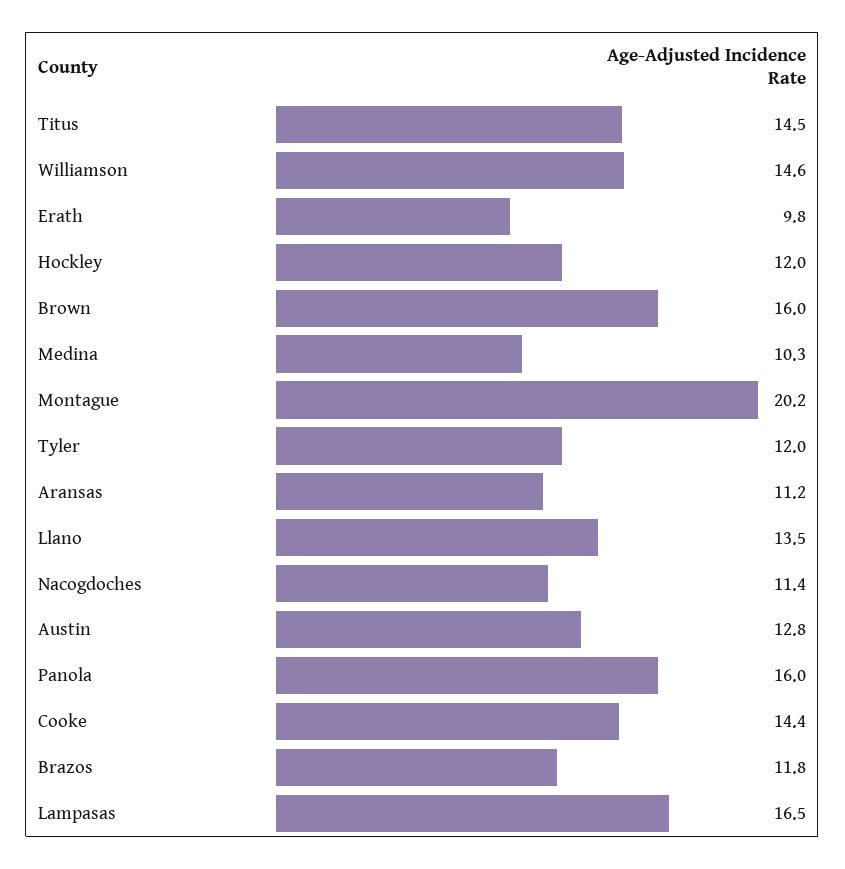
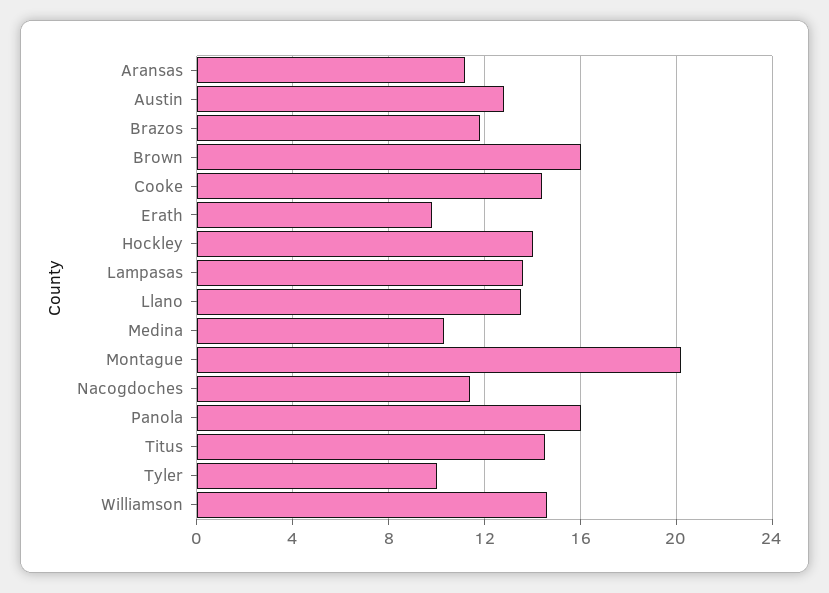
  {
    "Titus": 14.5,
    "Williamson": 14.6,
    "Erath": 9.8,
-   "Hockley": 12,
+   "Hockley": 14,
    "Brown": 16,
    "Medina": 10.3,
    "Montague": 20.2,
-   "Tyler": 12,
+   "Tyler": 10,
    "Aransas": 11.2,
    "Llano": 13.5,
    "Nacogdoches": 11.4,
    "Austin": 12.8,
    "Panola": 16,
    "Cooke": 14.4,
    "Brazos": 11.8,
-   "Lampasas": 16.5
+   "Lampasas": 13.5
  }

